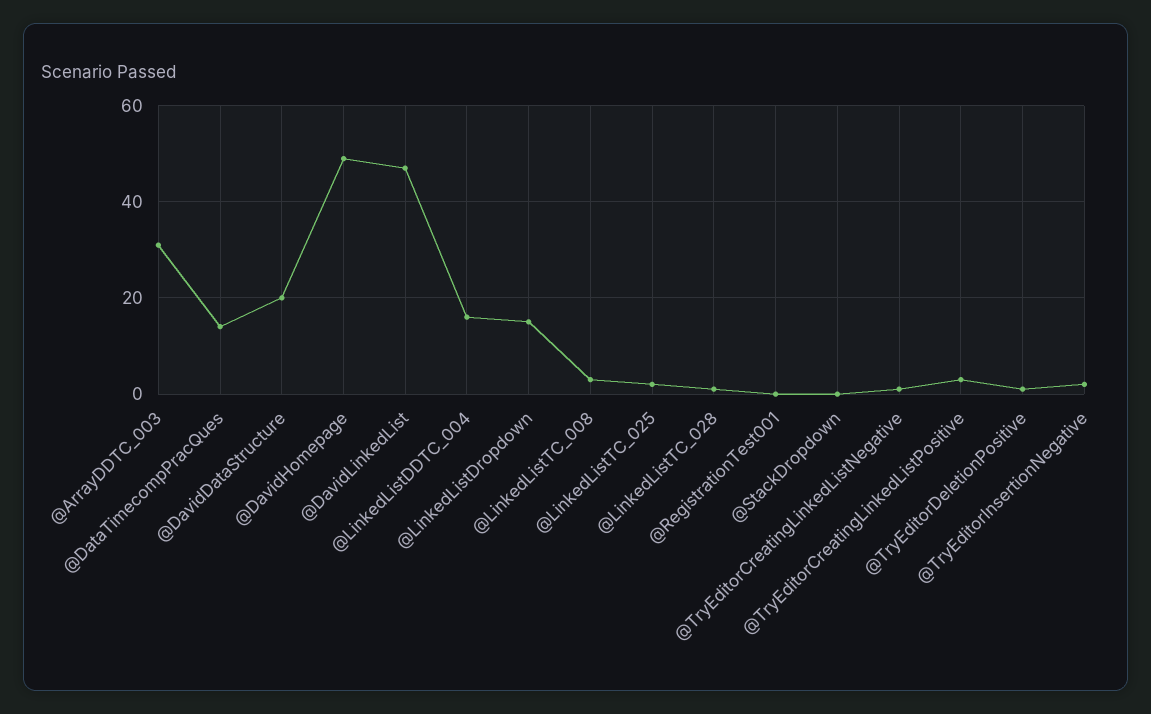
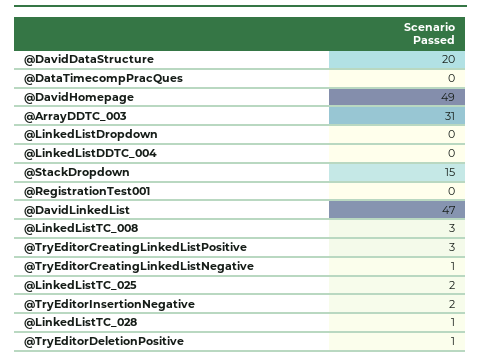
  {
    "@ArrayDDTC_003": 31,
-   "@DataTimecompPracQues": 15,
+   "@DataTimecompPracQues": 0,
    "@DavidDataStructure": 20,
    "@DavidHomepage": 49,
    "@DavidLinkedList": 47,
-   "@LinkedListDDTC_004": 15,
+   "@LinkedListDDTC_004": 0,
-   "@LinkedListDropdown": 15,
+   "@LinkedListDropdown": 0,
    "@LinkedListTC_008": 3,
    "@LinkedListTC_025": 2,
    "@LinkedListTC_028": 1,
    "@RegistrationTest001": 0,
-   "@StackDropdown": 0,
+   "@StackDropdown": 15,
    "@TryEditorCreatingLinkedListNegative": 1,
    "@TryEditorCreatingLinkedListPositive": 3,
    "@TryEditorDeletionPositive": 1,
    "@TryEditorInsertionNegative": 2
  }

